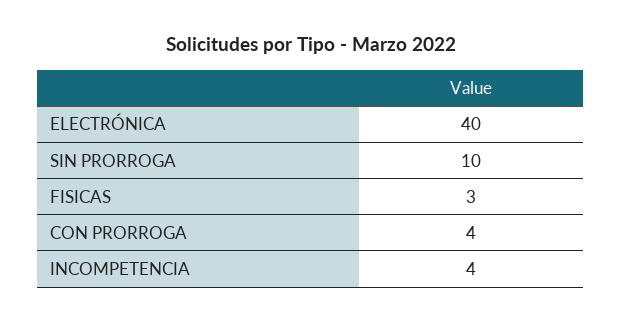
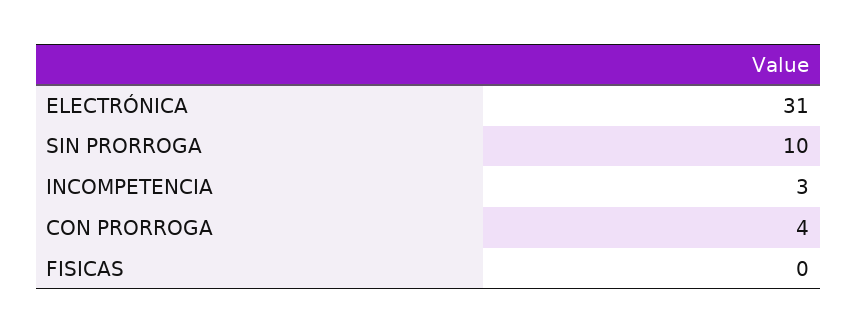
  {
-   "ELECTRÓNICA": 40,
+   "ELECTRÓNICA": 31,
    "SIN PRORROGA": 10,
-   "FISICAS": 3,
+   "FISICAS": 0,
    "CON PRORROGA": 4,
-   "INCOMPETENCIA": 4
+   "INCOMPETENCIA": 3
  }

